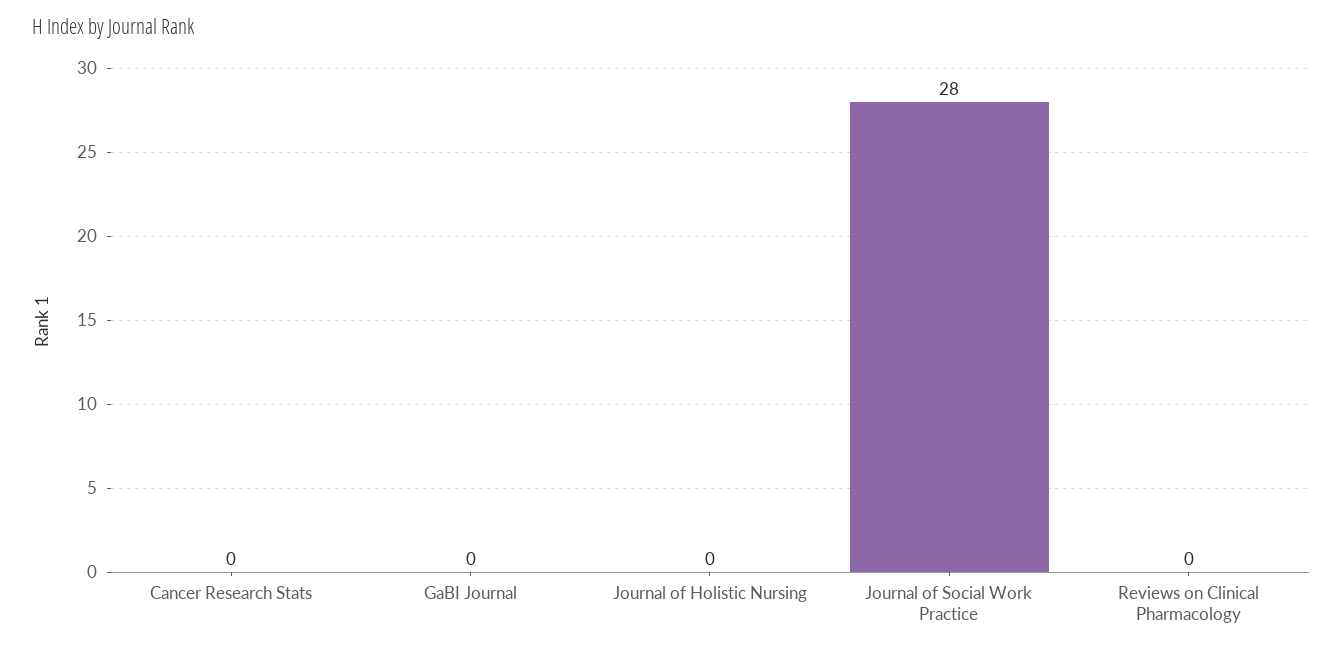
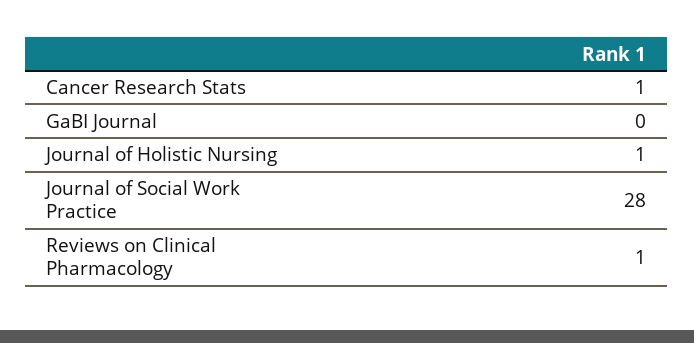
  {
-   "Cancer Research Stats": 0,
+   "Cancer Research Stats": 1,
    "GaBI Journal": 0,
-   "Journal of Holistic Nursing": 0,
+   "Journal of Holistic Nursing": 1,
    "Journal of Social Work Practice": 28,
-   "Reviews on Clinical Pharmacology": 0
+   "Reviews on Clinical Pharmacology": 1
  }

